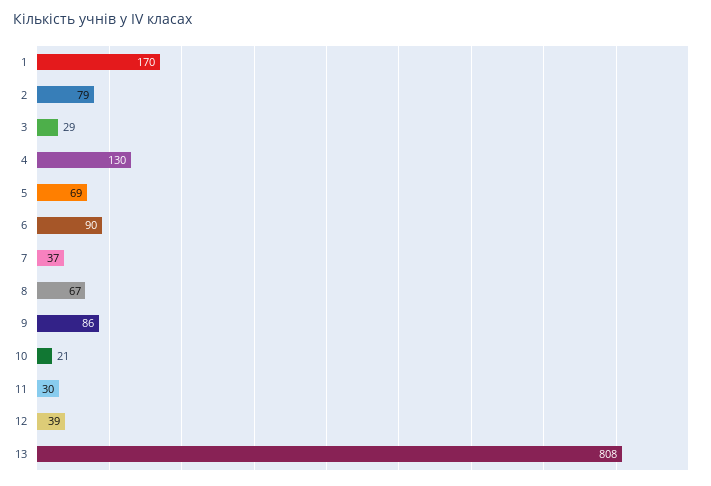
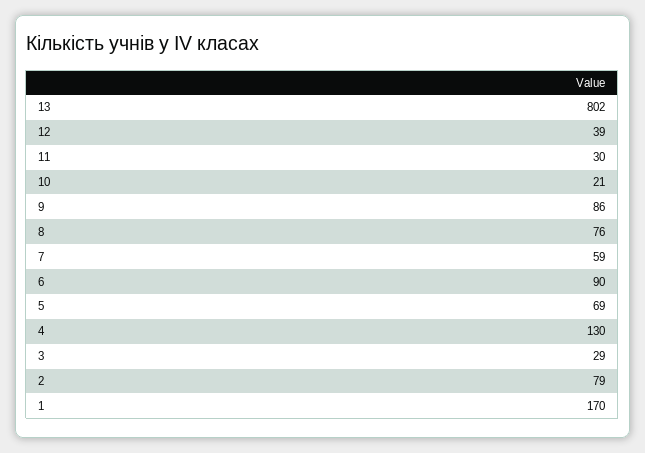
  {
    "1": 170,
    "2": 79,
    "3": 29,
    "4": 130,
    "5": 69,
    "6": 90,
-   "7": 37,
+   "7": 59,
-   "8": 67,
+   "8": 76,
    "9": 86,
    "10": 21,
    "11": 30,
    "12": 39,
-   "13": 808
+   "13": 802
  }

